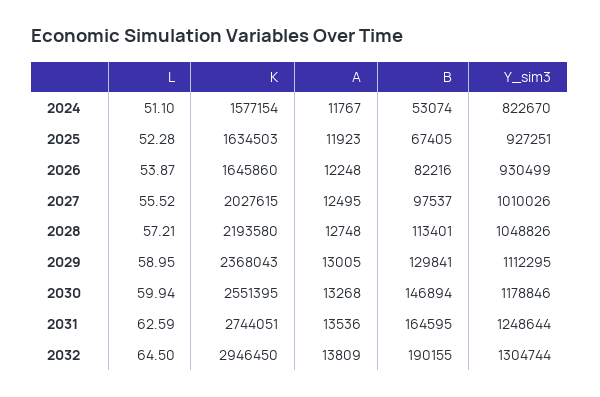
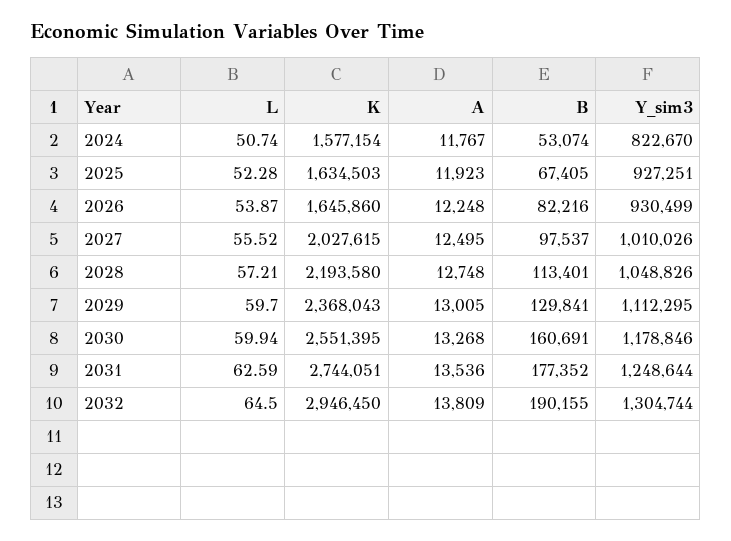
  {
    "L": {
-     "2024": 51.1,
+     "2024": 50.74,
      "2025": 52.28,
      "2026": 53.87,
      "2027": 55.52,
      "2028": 57.21,
-     "2029": 58.95,
+     "2029": 59.7,
      "2030": 59.94,
      "2031": 62.59,
      "2032": 64.5
    },
    "K": {
      "2024": 1577154,
      "2025": 1634503,
      "2026": 1645860,
      "2027": 2027615,
      "2028": 2193580,
      "2029": 2368043,
      "2030": 2551395,
      "2031": 2744051,
      "2032": 2946450
    },
    "A": {
      "2024": 11767,
      "2025": 11923,
      "2026": 12248,
      "2027": 12495,
      "2028": 12748,
      "2029": 13005,
      "2030": 13268,
      "2031": 13536,
      "2032": 13809
    },
    "B": {
      "2024": 53074,
      "2025": 67405,
      "2026": 82216,
      "2027": 97537,
      "2028": 113401,
      "2029": 129841,
-     "2030": 146894,
+     "2030": 160691,
-     "2031": 164595,
+     "2031": 177352,
      "2032": 190155
    },
    "Y_sim3": {
      "2024": 822670,
      "2025": 927251,
      "2026": 930499,
      "2027": 1010026,
      "2028": 1048826,
      "2029": 1112295,
      "2030": 1178846,
      "2031": 1248644,
      "2032": 1304744
    }
  }

